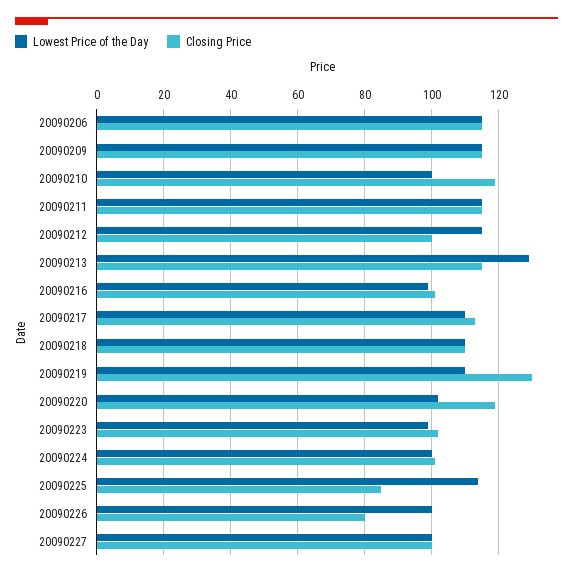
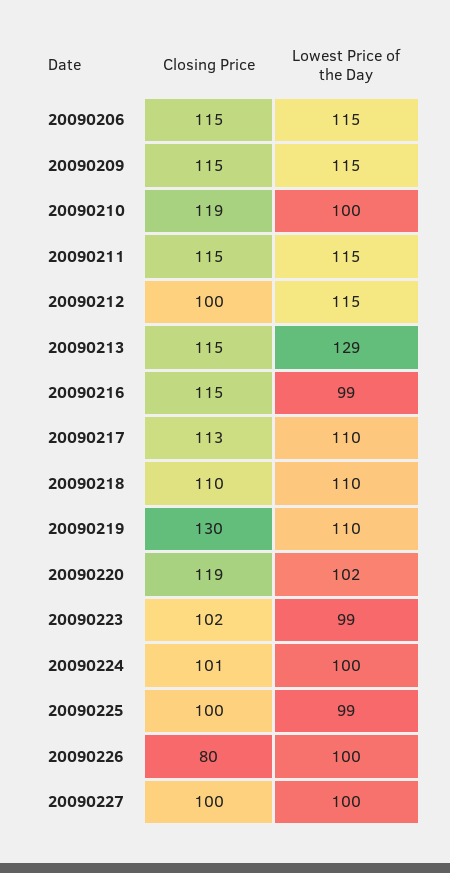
  {
    "Lowest Price of the Day": {
      "20090206": 115,
      "20090209": 115,
      "20090210": 100,
      "20090211": 115,
      "20090212": 115,
      "20090213": 129,
      "20090216": 99,
      "20090217": 110,
      "20090218": 110,
      "20090219": 110,
      "20090220": 102,
      "20090223": 99,
      "20090224": 100,
-     "20090225": 115,
+     "20090225": 99,
      "20090226": 100,
      "20090227": 100
    },
    "Closing Price": {
      "20090206": 115,
      "20090209": 115,
      "20090210": 119,
      "20090211": 115,
      "20090212": 100,
      "20090213": 115,
-     "20090216": 100,
+     "20090216": 115,
      "20090217": 113,
      "20090218": 110,
      "20090219": 130,
      "20090220": 119,
      "20090223": 102,
      "20090224": 101,
-     "20090225": 85,
+     "20090225": 100,
      "20090226": 80,
      "20090227": 100
    }
  }

